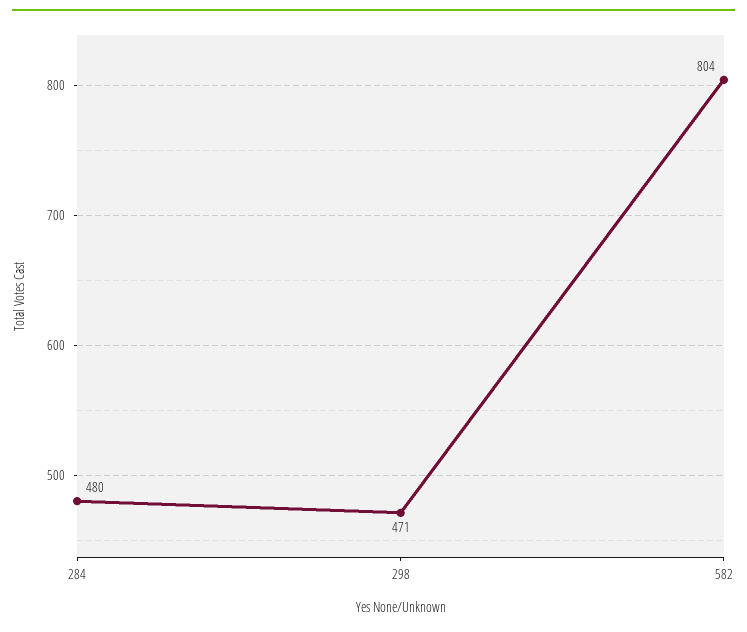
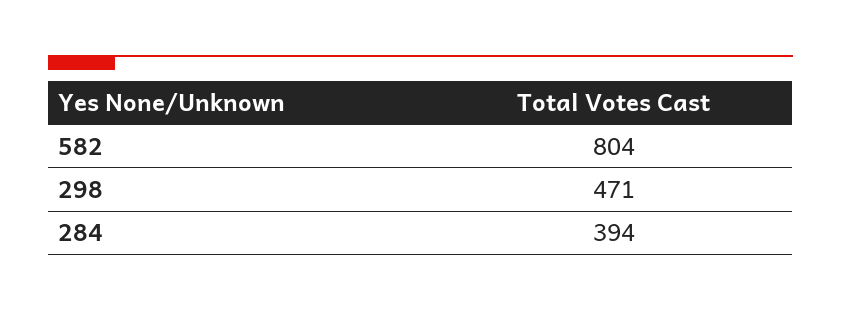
  {
-   "284": 480,
+   "284": 394,
    "298": 471,
    "582": 804
  }

